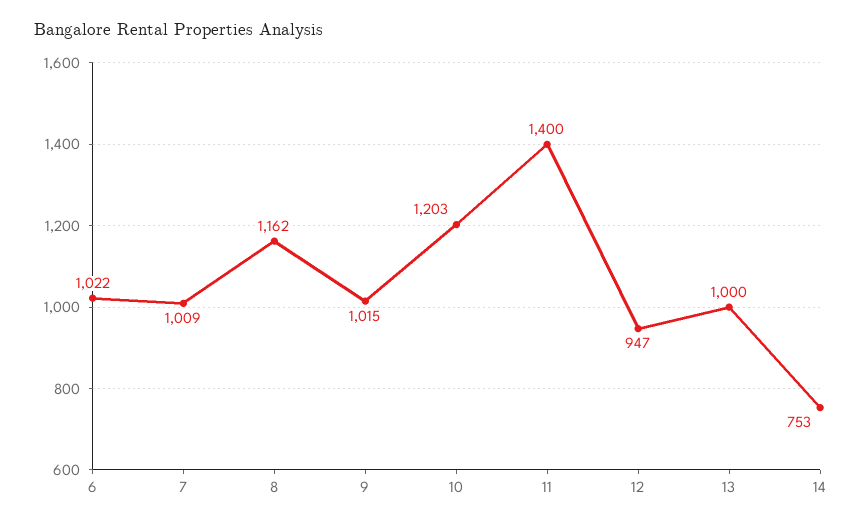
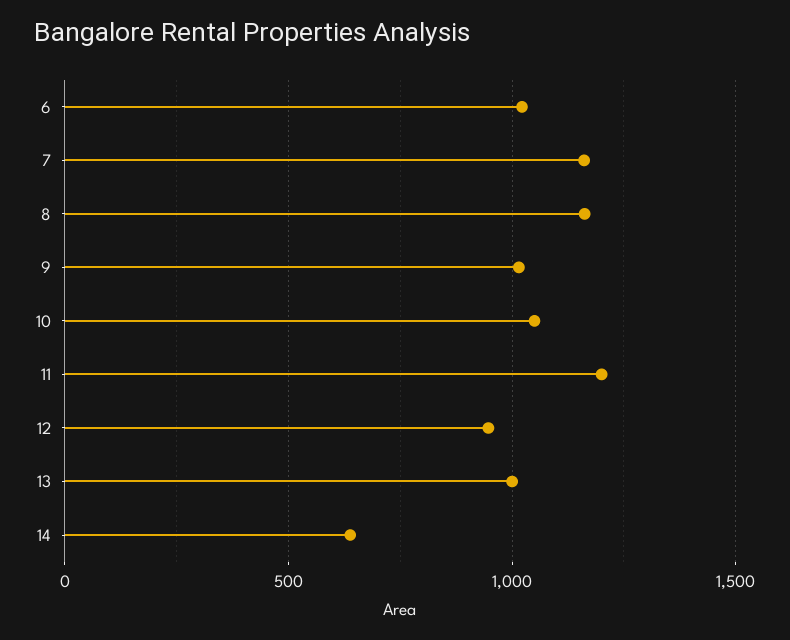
  {
    "6": 1022,
-   "7": 1009,
+   "7": 1150,
    "8": 1162,
    "9": 1015,
-   "10": 1203,
+   "10": 1050,
-   "11": 1400,
+   "11": 1200,
    "12": 947,
    "13": 1000,
-   "14": 753
+   "14": 650
  }

